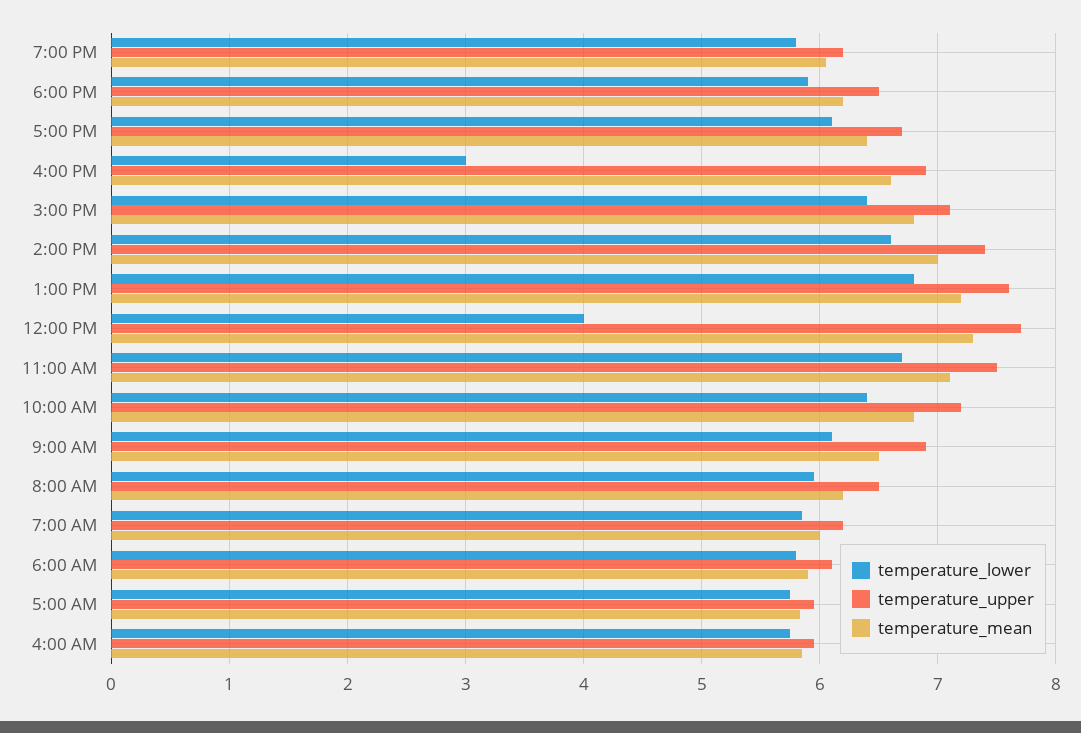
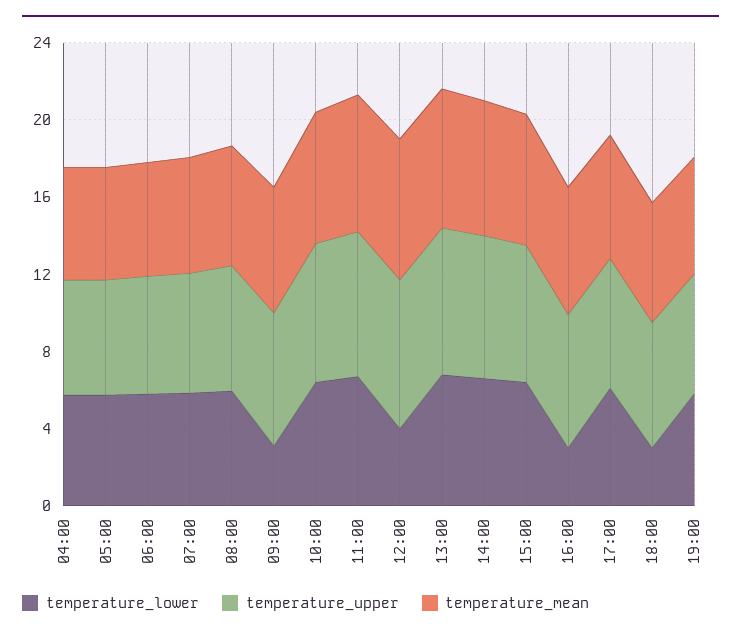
  {
    "temperature_lower": {
      "7:00 PM": 5.8,
-     "6:00 PM": 5.9,
+     "6:00 PM": 3,
      "5:00 PM": 6.1,
      "4:00 PM": 3,
      "3:00 PM": 6.4,
      "2:00 PM": 6.6,
      "1:00 PM": 6.8,
      "12:00 PM": 4,
      "11:00 AM": 6.7,
      "10:00 AM": 6.4,
-     "9:00 AM": 6.1,
+     "9:00 AM": 3,
      "8:00 AM": 6,
      "7:00 AM": 5.9,
      "6:00 AM": 5.8,
      "5:00 AM": 5.8,
      "4:00 AM": 5.8
    },
    "temperature_upper": {
      "7:00 PM": 6.2,
      "6:00 PM": 6.5,
      "5:00 PM": 6.7,
      "4:00 PM": 6.9,
      "3:00 PM": 7.1,
      "2:00 PM": 7.4,
      "1:00 PM": 7.6,
      "12:00 PM": 7.7,
      "11:00 AM": 7.5,
      "10:00 AM": 7.2,
      "9:00 AM": 6.9,
      "8:00 AM": 6.5,
      "7:00 AM": 6.2,
      "6:00 AM": 6.1,
      "5:00 AM": 6,
      "4:00 AM": 6
    },
    "temperature_mean": {
      "7:00 PM": 6.1,
      "6:00 PM": 6.2,
      "5:00 PM": 6.4,
      "4:00 PM": 6.6,
      "3:00 PM": 6.8,
      "2:00 PM": 7,
      "1:00 PM": 7.2,
      "12:00 PM": 7.3,
      "11:00 AM": 7.1,
      "10:00 AM": 6.8,
      "9:00 AM": 6.5,
      "8:00 AM": 6.2,
      "7:00 AM": 6,
      "6:00 AM": 5.9,
      "5:00 AM": 5.8,
      "4:00 AM": 5.9
    }
  }

